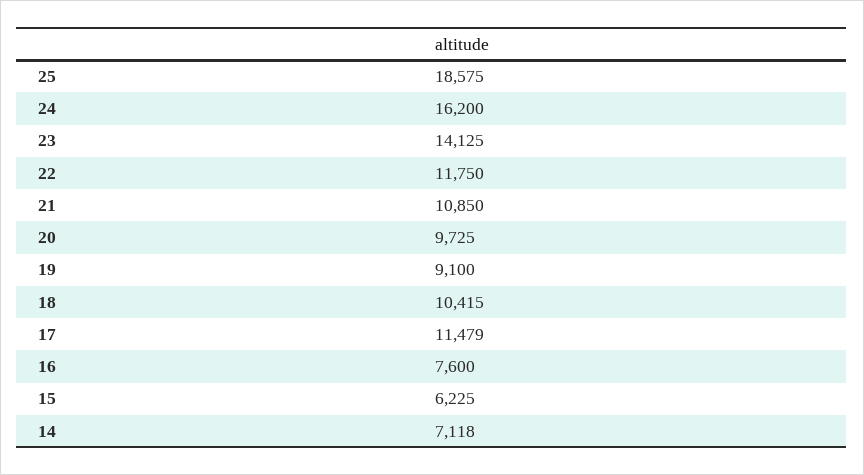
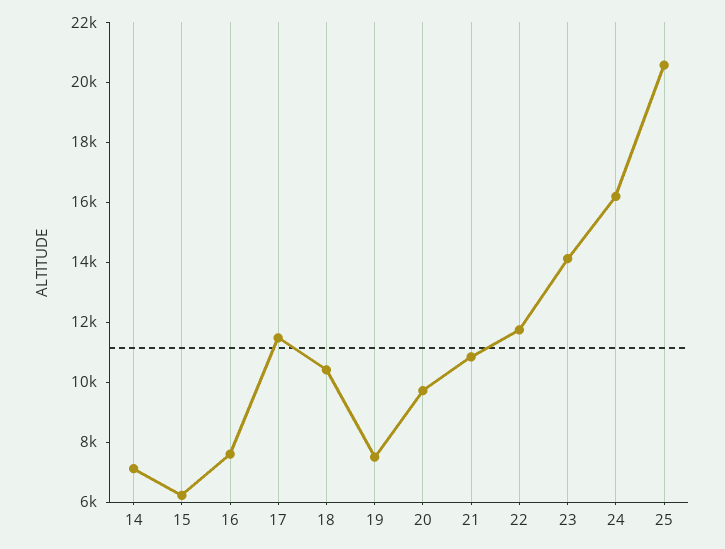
  {
-   "25": 18575,
+   "25": 20500,
    "24": 16200,
    "23": 14125,
    "22": 11750,
    "21": 10850,
    "20": 9725,
-   "19": 9100,
+   "19": 7500,
    "18": 10415,
    "17": 11479,
    "16": 7600,
    "15": 6225,
    "14": 7118
  }

